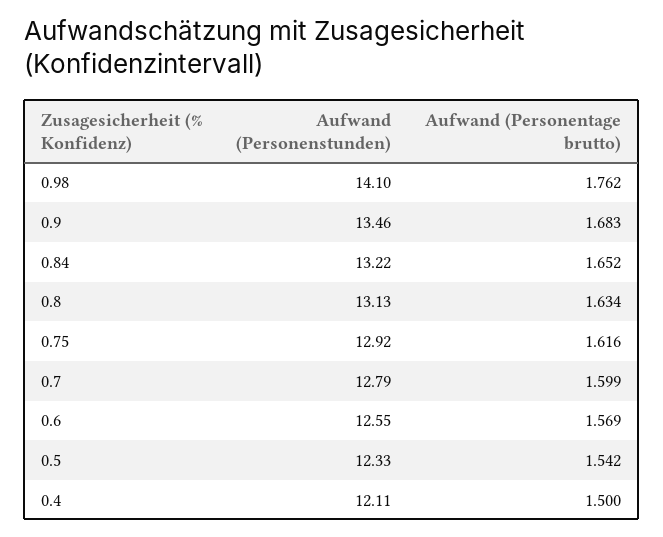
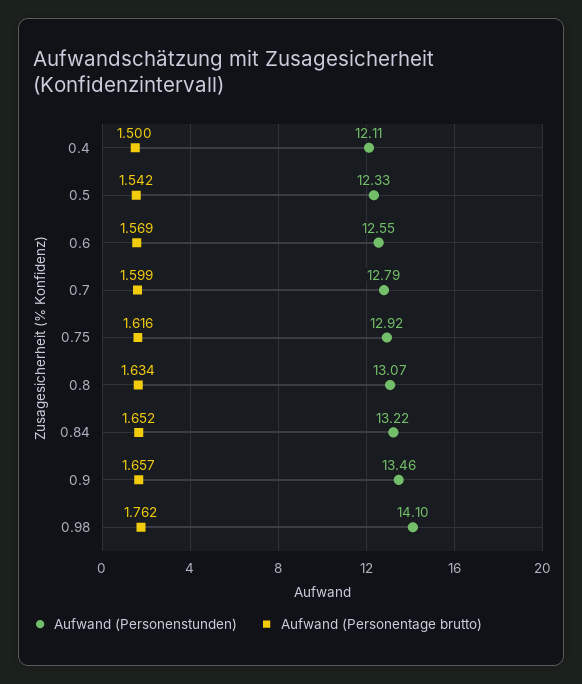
  {
    "Aufwand (Personenstunden)": {
      "0.98": 14.1,
      "0.9": 13.46,
      "0.84": 13.22,
-     "0.8": 13.13,
+     "0.8": 13.07,
      "0.75": 12.92,
      "0.7": 12.79,
      "0.6": 12.55,
      "0.5": 12.33,
      "0.4": 12.11
    },
    "Aufwand (Personentage brutto)": {
      "0.98": 1.762,
-     "0.9": 1.683,
+     "0.9": 1.657,
      "0.84": 1.652,
      "0.8": 1.634,
      "0.75": 1.616,
      "0.7": 1.599,
      "0.6": 1.569,
      "0.5": 1.542,
      "0.4": 1.5
    }
  }

